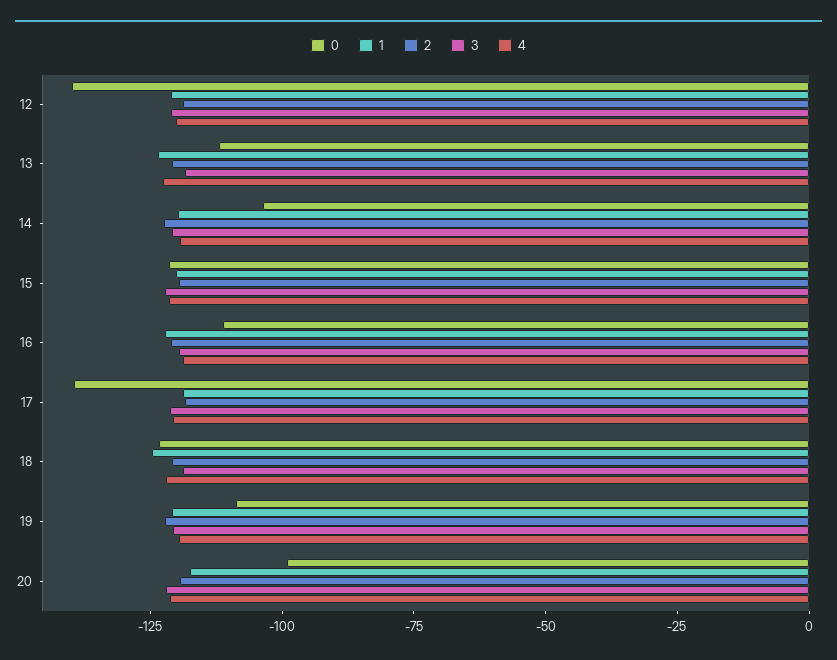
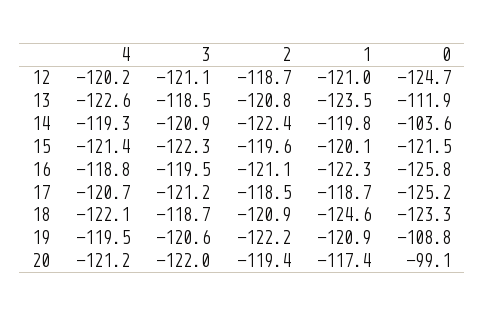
  {
    "0": {
-     "12": -140,
+     "12": -124.7,
      "13": -111.9,
      "14": -103.6,
      "15": -121.5,
-     "16": -110,
+     "16": -125.8,
-     "17": -140,
+     "17": -125.2,
      "18": -123.3,
      "19": -108.8,
      "20": -99.1
    },
    "1": {
      "12": -121,
      "13": -123.5,
      "14": -119.8,
      "15": -120.1,
      "16": -122.3,
      "17": -118.7,
      "18": -124.6,
      "19": -120.9,
      "20": -117.4
    },
    "2": {
      "12": -118.7,
      "13": -120.8,
      "14": -122.4,
      "15": -119.6,
      "16": -121.1,
      "17": -118.5,
      "18": -120.9,
      "19": -122.2,
      "20": -119.4
    },
    "3": {
      "12": -121.1,
      "13": -118.5,
      "14": -120.9,
      "15": -122.3,
      "16": -119.5,
      "17": -121.2,
      "18": -118.7,
      "19": -120.6,
      "20": -122
    },
    "4": {
      "12": -120.2,
      "13": -122.6,
      "14": -119.3,
      "15": -121.4,
      "16": -118.8,
      "17": -120.7,
      "18": -122.1,
      "19": -119.5,
      "20": -121.2
    }
  }

